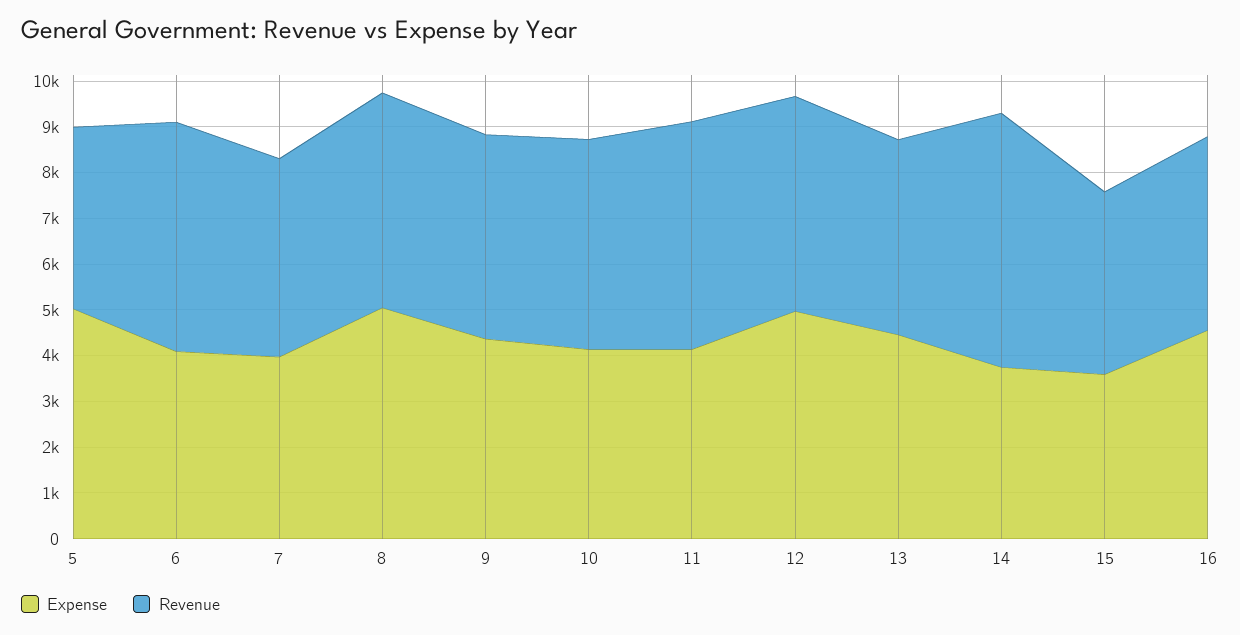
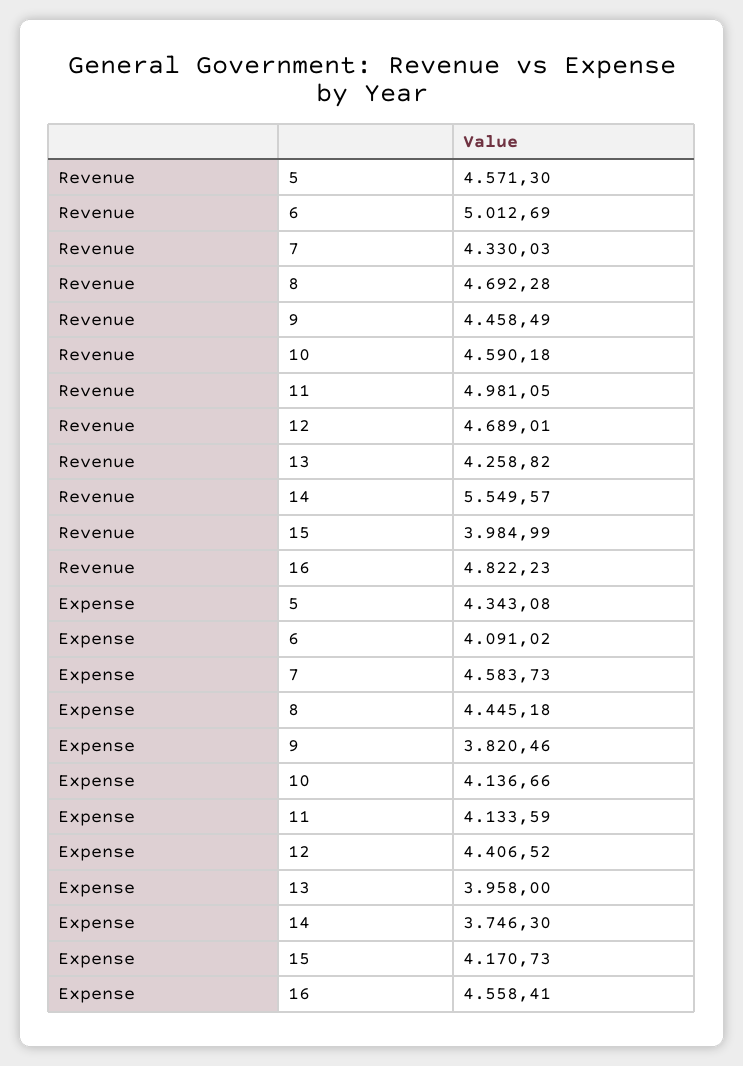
  {
    "Expense": {
-     "5": 5000,
+     "5": 4343.08,
      "6": 4091.02,
-     "7": 4000,
+     "7": 4583.73,
-     "8": 5000,
+     "8": 4445.18,
-     "9": 4400,
+     "9": 3820.46,
      "10": 4136.66,
      "11": 4133.59,
-     "12": 5000,
+     "12": 4406.52,
-     "13": 4400,
+     "13": 3958,
      "14": 3746.3,
-     "15": 3600,
+     "15": 4170.73,
      "16": 4558.41
    },
    "Revenue": {
-     "5": 4000,
+     "5": 4571.3,
      "6": 5012.69,
      "7": 4330.03,
      "8": 4692.28,
      "9": 4458.49,
      "10": 4590.18,
      "11": 4981.05,
      "12": 4689.01,
      "13": 4258.82,
      "14": 5549.57,
      "15": 3984.99,
-     "16": 4200
+     "16": 4822.23
    }
  }

